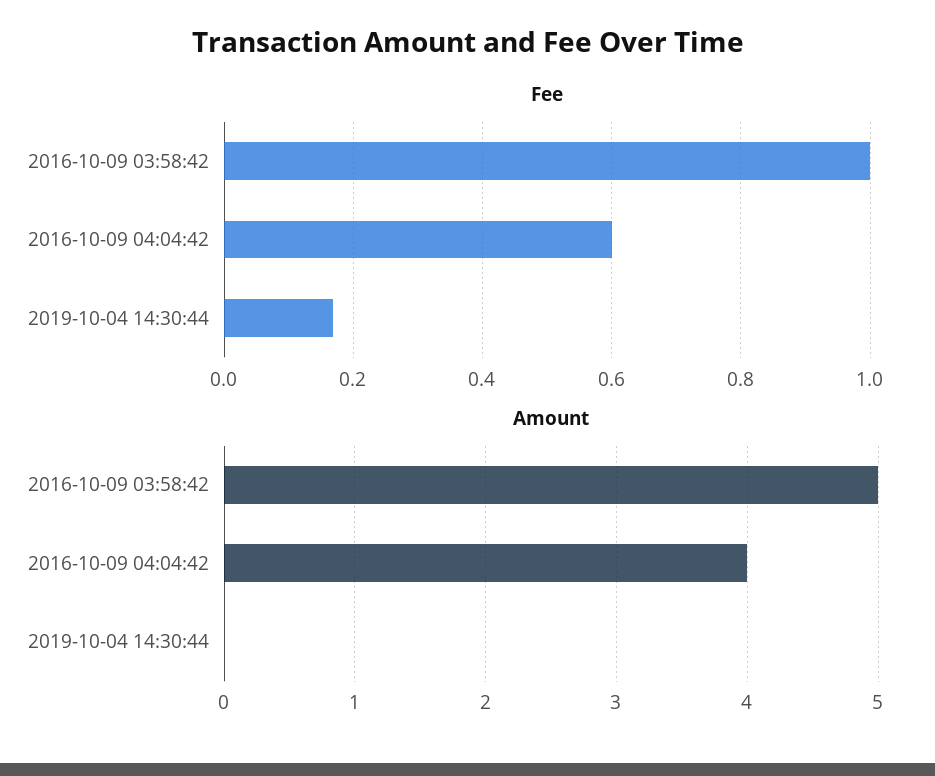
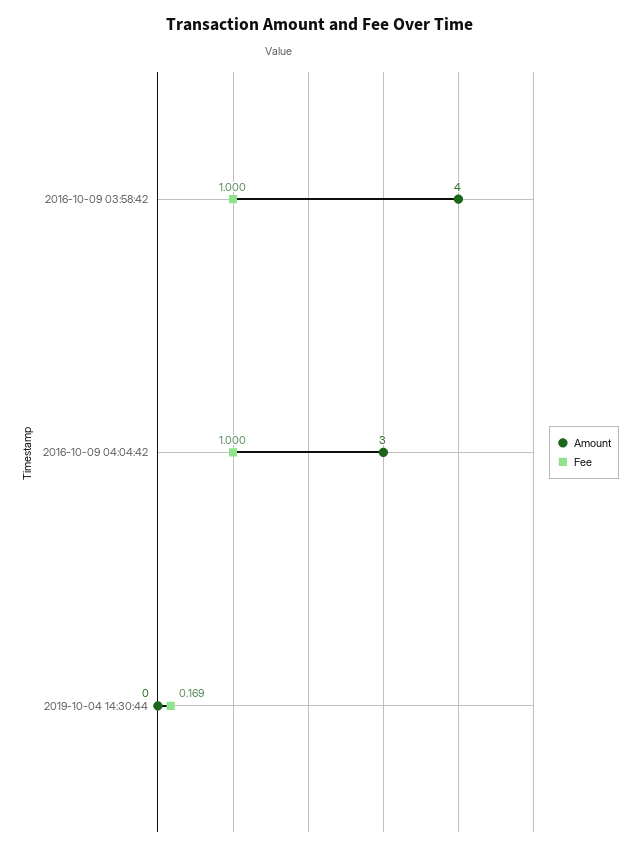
  {
    "Fee": {
      "2016-10-09 03:58:42": 1,
-     "2016-10-09 04:04:42": 0.6,
+     "2016-10-09 04:04:42": 1,
      "2019-10-04 14:30:44": 0.169
    },
    "Amount": {
-     "2016-10-09 03:58:42": 5,
+     "2016-10-09 03:58:42": 4,
-     "2016-10-09 04:04:42": 4,
+     "2016-10-09 04:04:42": 3,
      "2019-10-04 14:30:44": 0
    }
  }

